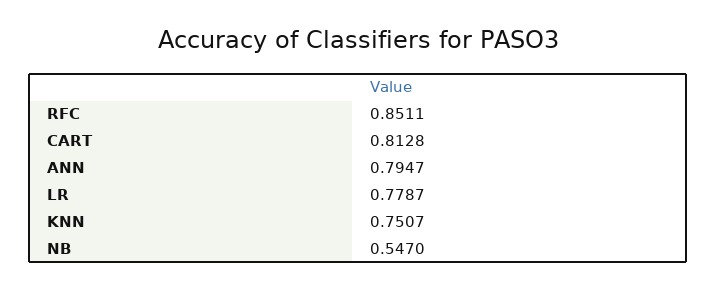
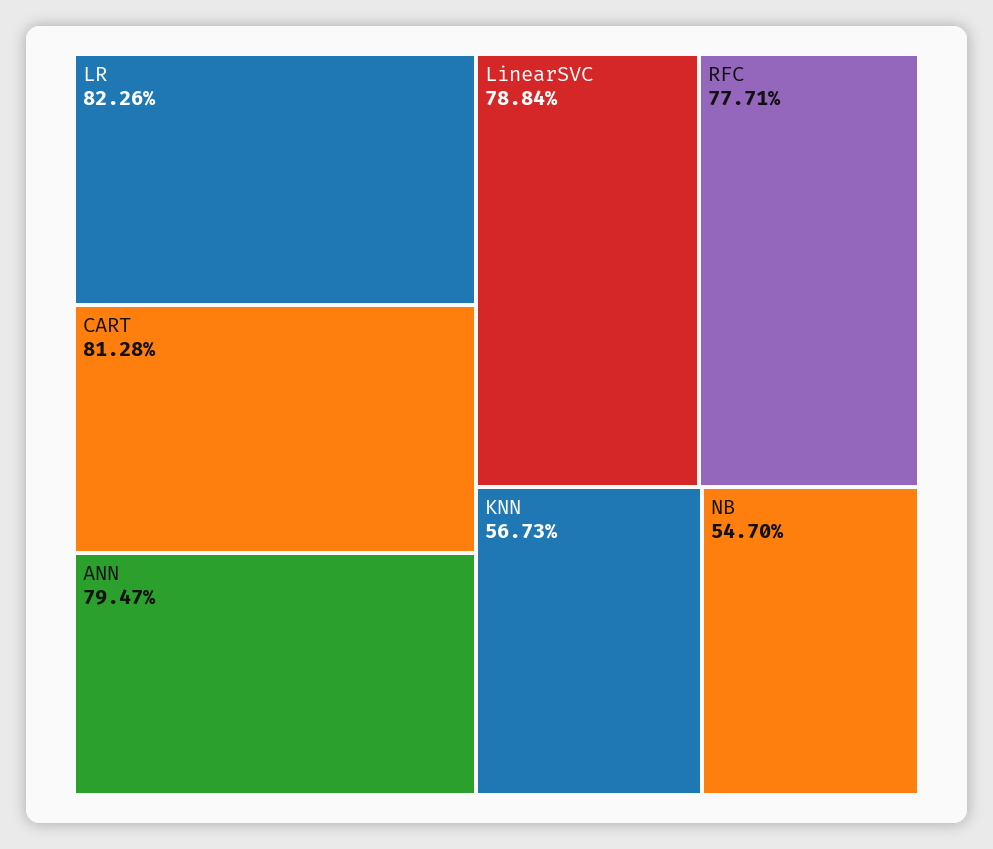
  {
-   "RFC": 0.8511,
+   "RFC": 0.7771,
    "CART": 0.8128,
    "ANN": 0.7947,
-   "LR": 0.7787,
+   "LR": 0.8226,
-   "KNN": 0.7507,
+   "KNN": 0.5673,
-   "NB": 0.547
+   "NB": 0.547,
+   "LinearSVC": 0.7884
  }

